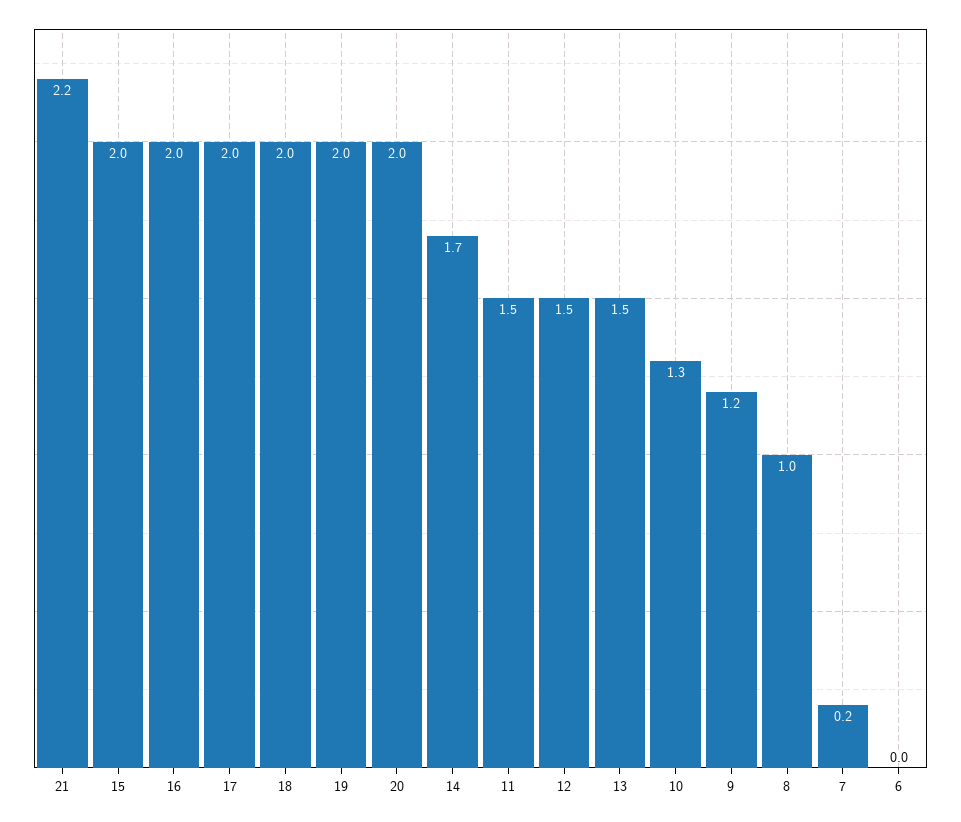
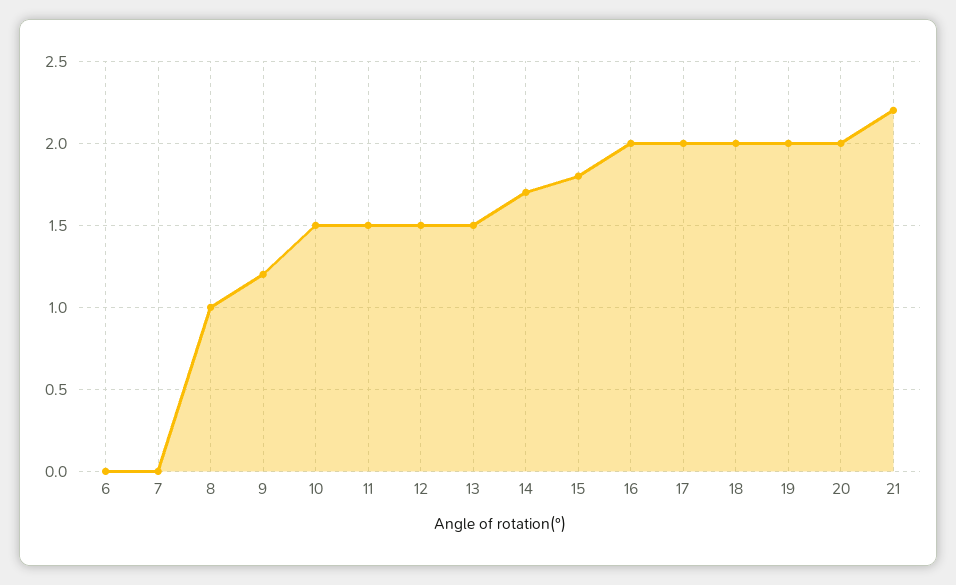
  {
    "21": 2.2,
-   "15": 2,
+   "15": 1.8,
    "16": 2,
    "17": 2,
    "18": 2,
    "19": 2,
    "20": 2,
    "14": 1.7,
    "11": 1.5,
    "12": 1.5,
    "13": 1.5,
-   "10": 1.3,
+   "10": 1.5,
    "9": 1.2,
    "8": 1,
-   "7": 0.2,
+   "7": 0,
    "6": 0
  }

